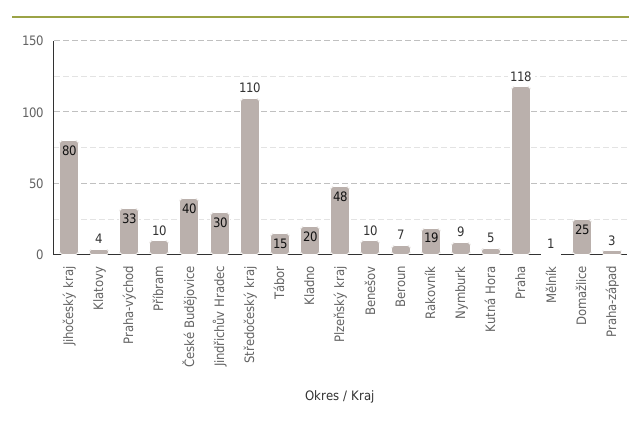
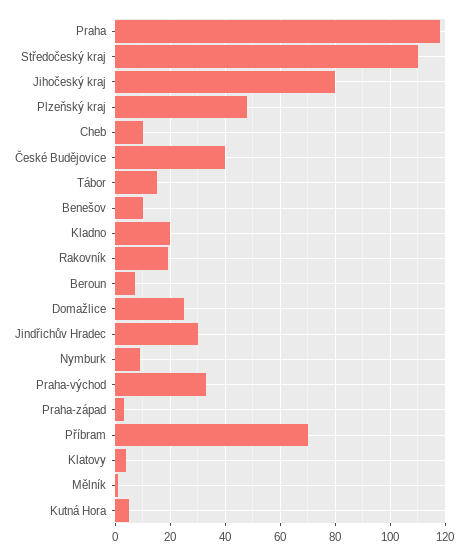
  {
    "Jihočeský kraj": 80,
    "Klatovy": 4,
    "Praha-východ": 33,
-   "Příbram": 10,
+   "Příbram": 70,
    "České Budějovice": 40,
    "Jindřichův Hradec": 30,
    "Středočeský kraj": 110,
    "Tábor": 15,
    "Kladno": 20,
    "Plzeňský kraj": 48,
    "Benešov": 10,
    "Beroun": 7,
    "Rakovník": 19,
    "Nymburk": 9,
    "Kutná Hora": 5,
    "Praha": 118,
    "Mělník": 1,
    "Domažlice": 25,
-   "Praha-západ": 3
+   "Praha-západ": 3,
+   "Cheb": 10
  }

